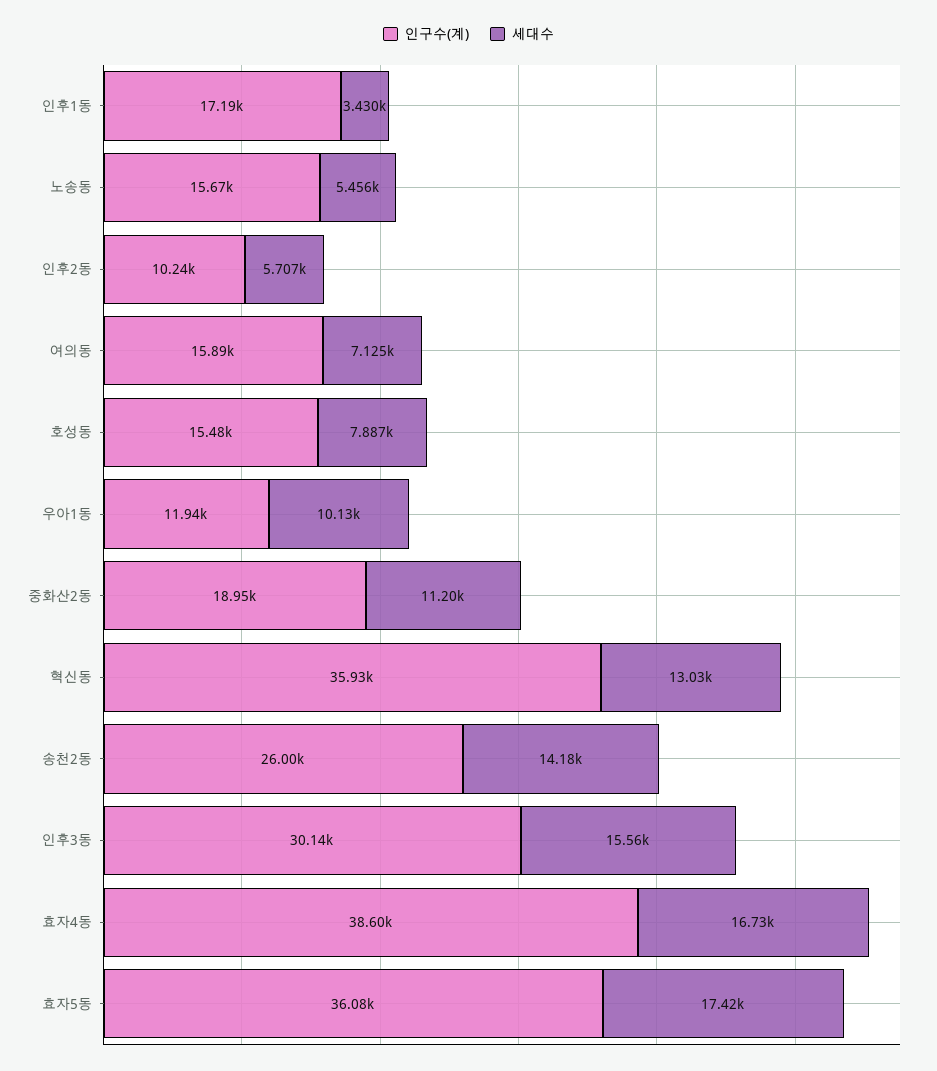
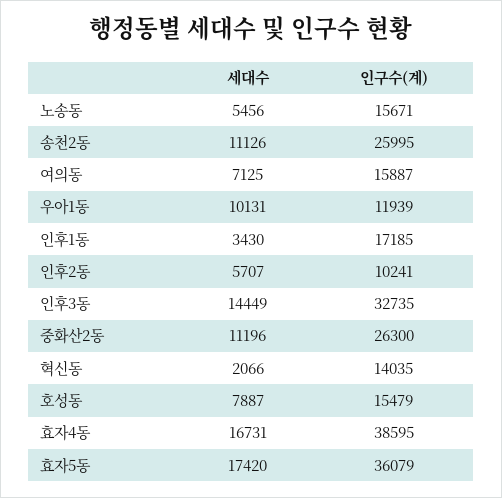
  {
    "인구수(계)": {
      "인후1동": 17185,
      "노송동": 15671,
      "인후2동": 10241,
      "여의동": 15887,
      "호성동": 15479,
      "우아1동": 11939,
-     "중화산2동": 18950,
+     "중화산2동": 26300,
-     "혁신동": 35930,
+     "혁신동": 14035,
      "송천2동": 25995,
-     "인후3동": 30140,
+     "인후3동": 32735,
      "효자4동": 38595,
      "효자5동": 36079
    },
    "세대수": {
      "인후1동": 3430,
      "노송동": 5456,
      "인후2동": 5707,
      "여의동": 7125,
      "호성동": 7887,
      "우아1동": 10131,
      "중화산2동": 11196,
-     "혁신동": 13030,
+     "혁신동": 2066,
-     "송천2동": 14180,
+     "송천2동": 11126,
-     "인후3동": 15560,
+     "인후3동": 14449,
      "효자4동": 16731,
      "효자5동": 17420
    }
  }

